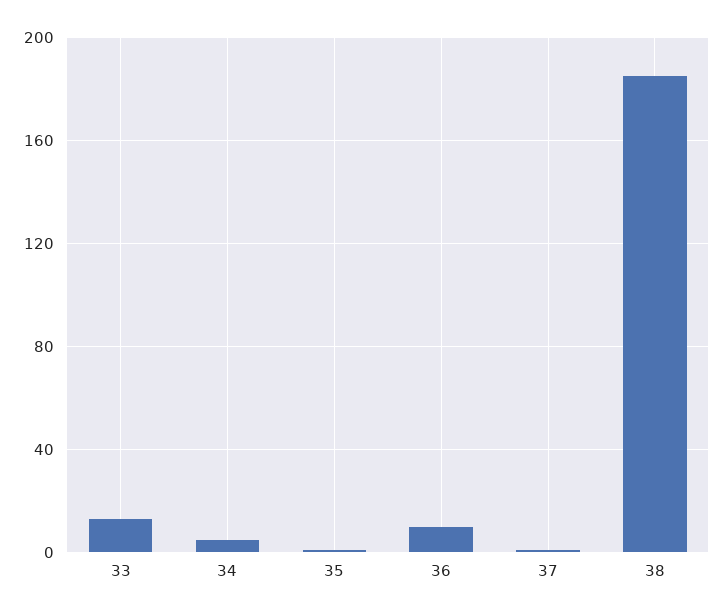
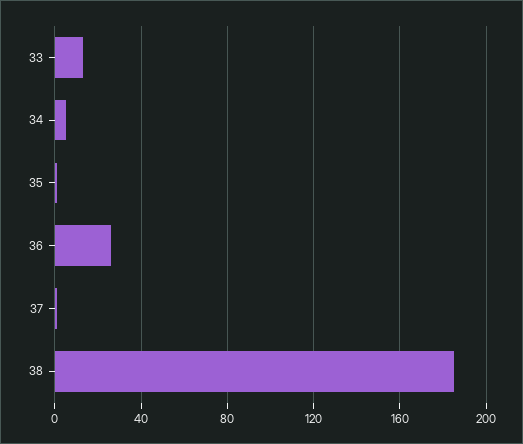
  {
    "33": 15,
    "34": 5,
    "35": 0,
-   "36": 10,
+   "36": 25,
    "37": 0,
    "38": 185
  }

